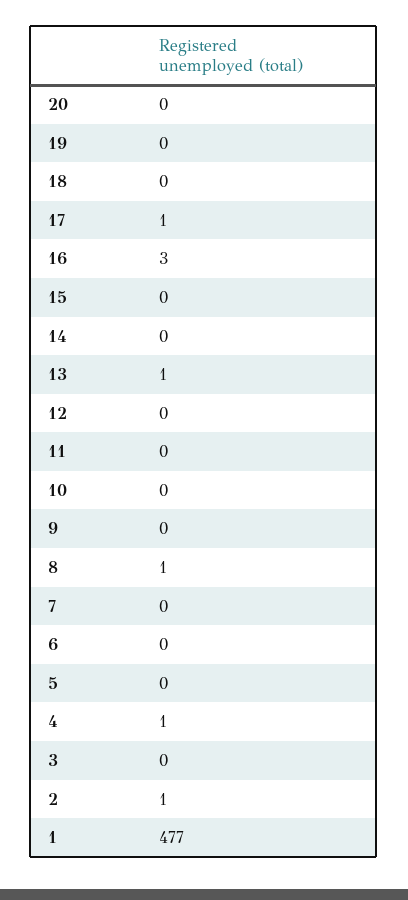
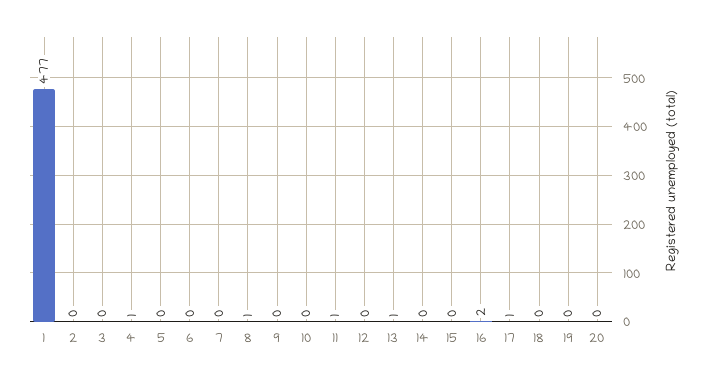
  {
    "20": 0,
    "19": 0,
    "18": 0,
    "17": 1,
-   "16": 3,
+   "16": 2,
    "15": 0,
    "14": 0,
    "13": 1,
    "12": 0,
-   "11": 0,
+   "11": 1,
    "10": 0,
    "9": 0,
    "8": 1,
    "7": 0,
    "6": 0,
    "5": 0,
    "4": 1,
    "3": 0,
-   "2": 1,
+   "2": 0,
    "1": 477
  }

